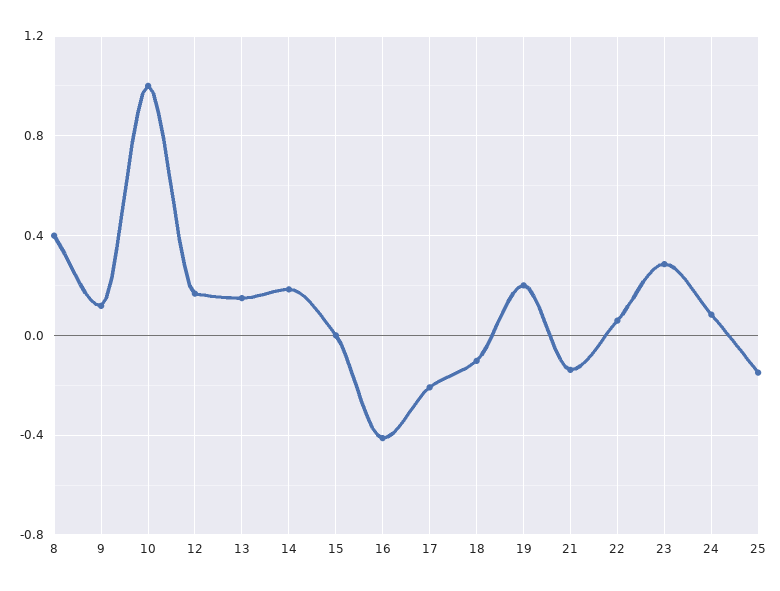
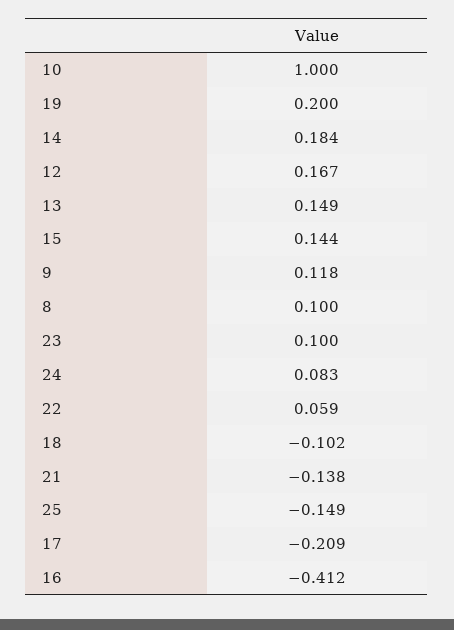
  {
-   "8": 0.4,
+   "8": 0.1,
    "9": 0.118,
    "10": 1,
    "12": 0.167,
    "13": 0.149,
    "14": 0.184,
-   "15": 0,
+   "15": 0.144,
    "16": -0.412,
    "17": -0.209,
    "18": -0.102,
    "19": 0.2,
    "21": -0.138,
    "22": 0.059,
-   "23": 0.3,
+   "23": 0.1,
    "24": 0.083,
    "25": -0.149
  }

